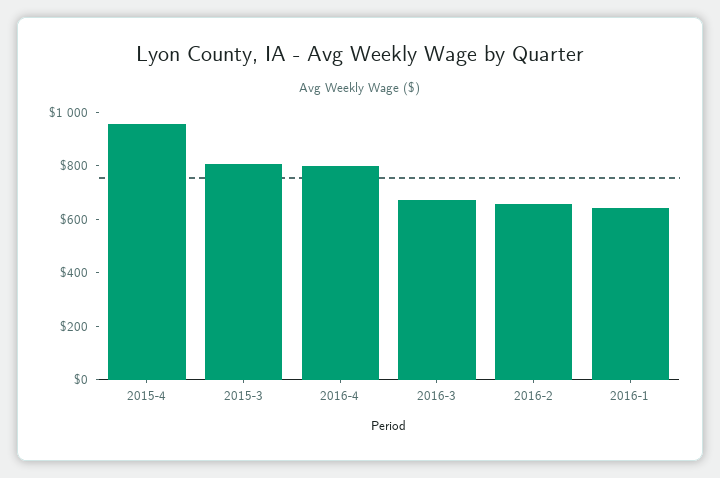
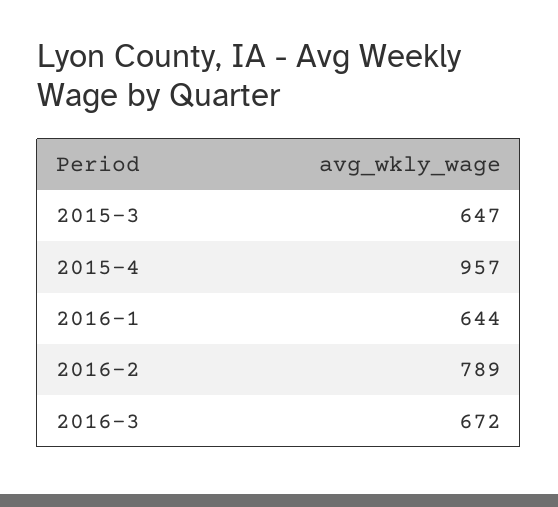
  {
    "2015-4": 957,
-   "2015-3": 800,
+   "2015-3": 647,
-   "2016-4": 800,
    "2016-3": 672,
-   "2016-2": 650,
+   "2016-2": 789,
    "2016-1": 644
  }

